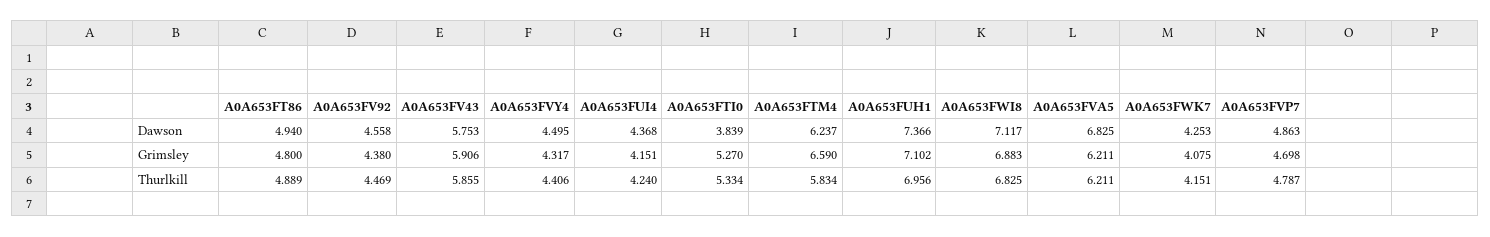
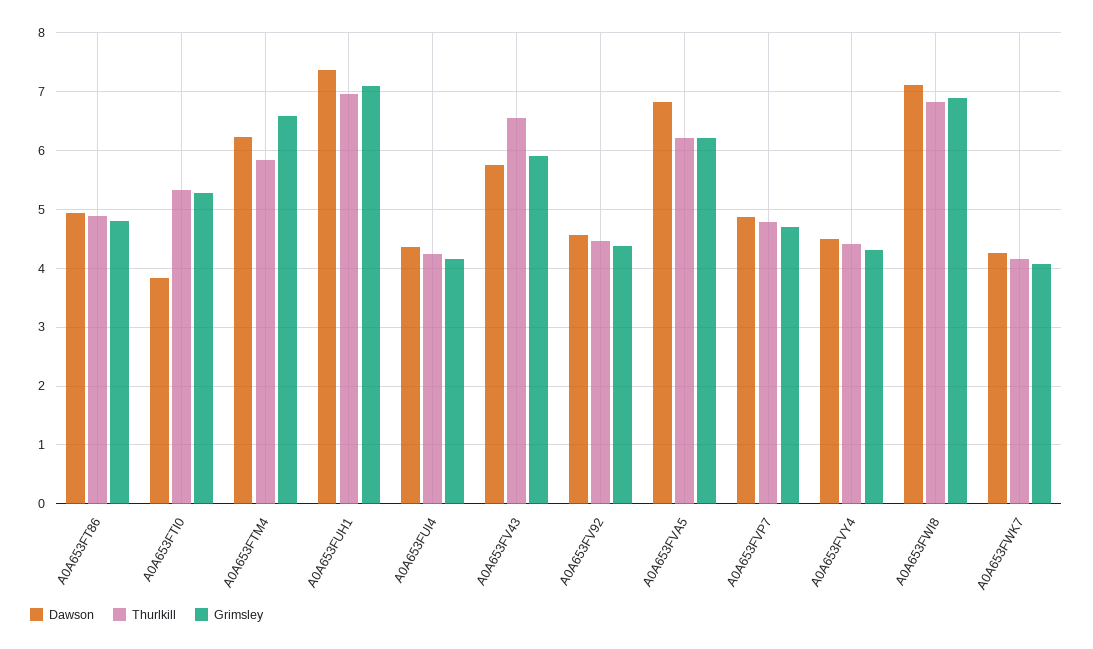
  {
    "Dawson": {
      "A0A653FT86": 4.94,
      "A0A653FV92": 4.558,
      "A0A653FV43": 5.753,
      "A0A653FVY4": 4.495,
      "A0A653FUI4": 4.368,
      "A0A653FTI0": 3.839,
      "A0A653FTM4": 6.237,
      "A0A653FUH1": 7.366,
      "A0A653FWI8": 7.117,
      "A0A653FVA5": 6.825,
      "A0A653FWK7": 4.253,
      "A0A653FVP7": 4.863
    },
    "Grimsley": {
      "A0A653FT86": 4.8,
      "A0A653FV92": 4.38,
      "A0A653FV43": 5.906,
      "A0A653FVY4": 4.317,
      "A0A653FUI4": 4.151,
      "A0A653FTI0": 5.27,
      "A0A653FTM4": 6.59,
      "A0A653FUH1": 7.102,
      "A0A653FWI8": 6.883,
      "A0A653FVA5": 6.211,
      "A0A653FWK7": 4.075,
      "A0A653FVP7": 4.698
    },
    "Thurlkill": {
      "A0A653FT86": 4.889,
      "A0A653FV92": 4.469,
-     "A0A653FV43": 5.855,
+     "A0A653FV43": 6.6,
      "A0A653FVY4": 4.406,
      "A0A653FUI4": 4.24,
      "A0A653FTI0": 5.334,
      "A0A653FTM4": 5.834,
      "A0A653FUH1": 6.956,
      "A0A653FWI8": 6.825,
      "A0A653FVA5": 6.211,
      "A0A653FWK7": 4.151,
      "A0A653FVP7": 4.787
    }
  }

